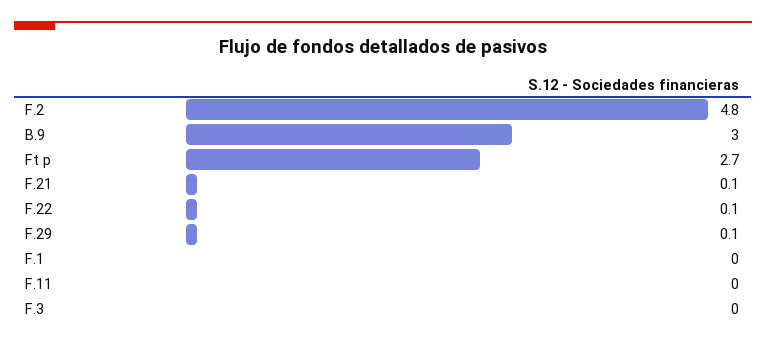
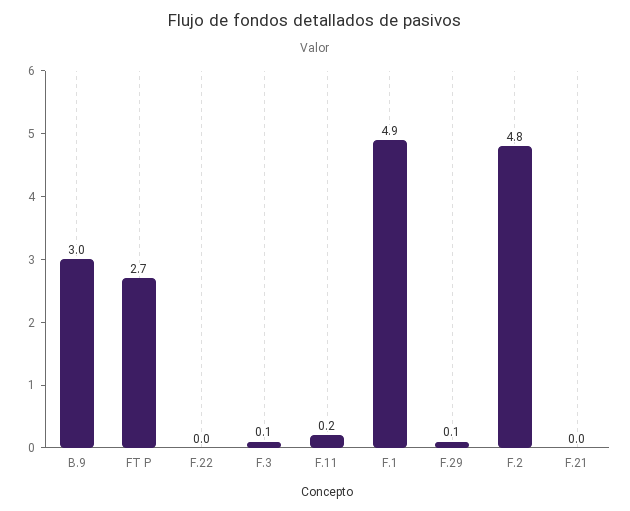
  {
    "F.2": 4.8,
    "B.9": 3,
    "Ft p": 2.7,
-   "F.21": 0.1,
+   "F.21": 0,
-   "F.22": 0.1,
+   "F.22": 0,
    "F.29": 0.1,
-   "F.1": 0,
+   "F.1": 4.9,
-   "F.11": 0,
+   "F.11": 0.2,
-   "F.3": 0
+   "F.3": 0.1
  }

